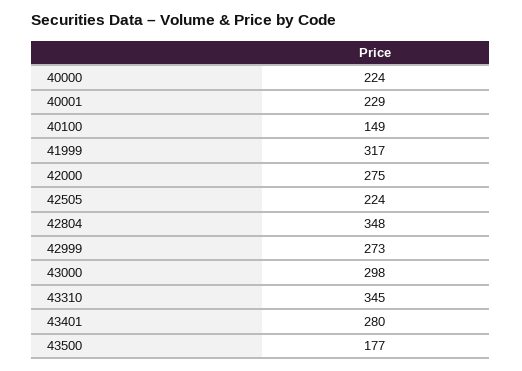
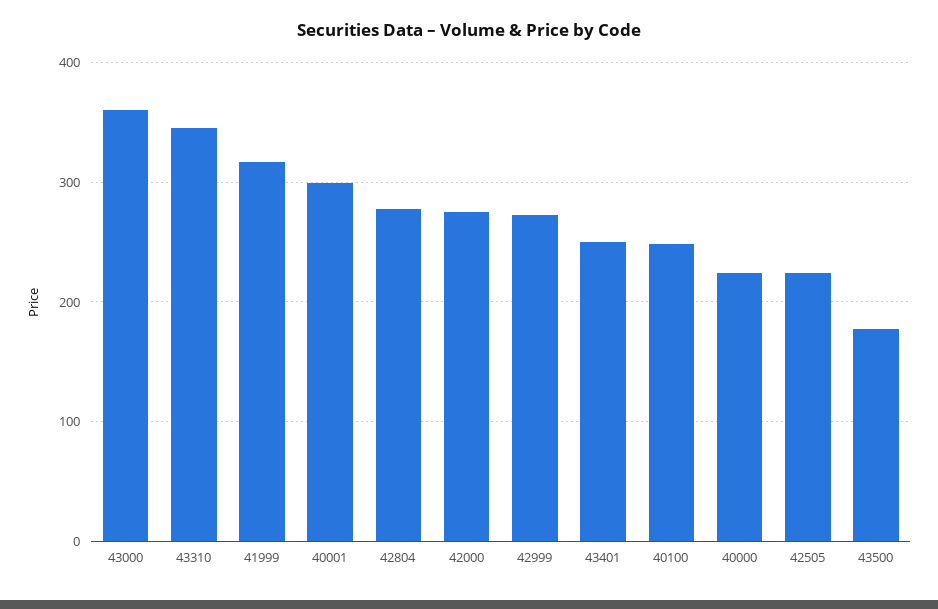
  {
    "40000": 224,
-   "40001": 229,
+   "40001": 300,
-   "40100": 149,
+   "40100": 250,
    "41999": 317,
    "42000": 275,
    "42505": 224,
-   "42804": 348,
+   "42804": 280,
    "42999": 273,
-   "43000": 298,
+   "43000": 360,
    "43310": 345,
-   "43401": 280,
+   "43401": 250,
    "43500": 177
  }

